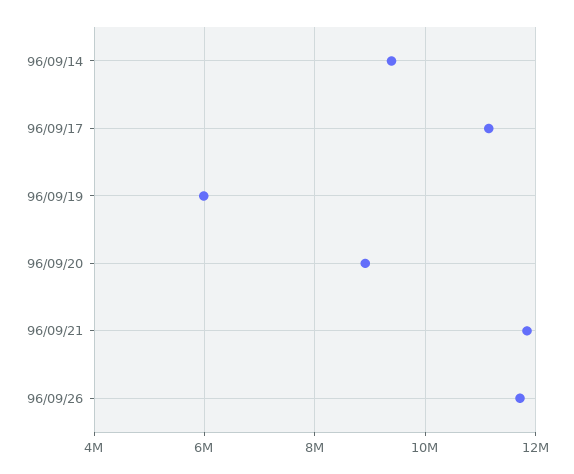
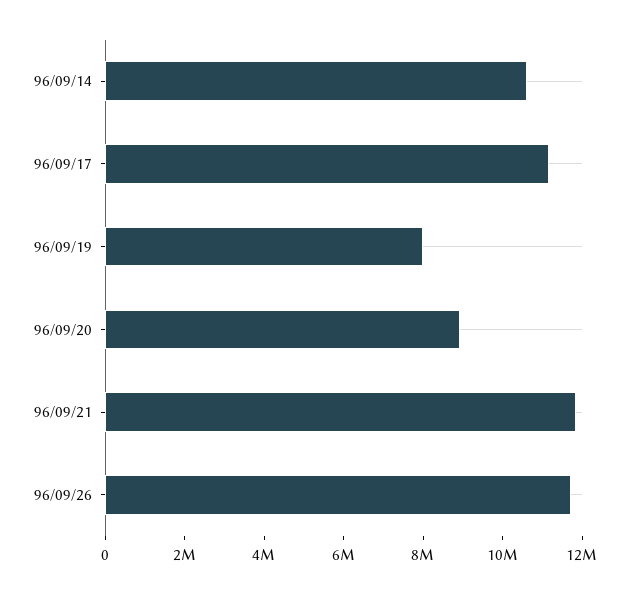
  {
-   "96/09/14": 9400000,
+   "96/09/14": 10500000,
    "96/09/17": 11200000,
-   "96/09/19": 6000000,
+   "96/09/19": 8000000,
    "96/09/20": 9000000,
    "96/09/21": 11800000,
    "96/09/26": 11800000
  }

